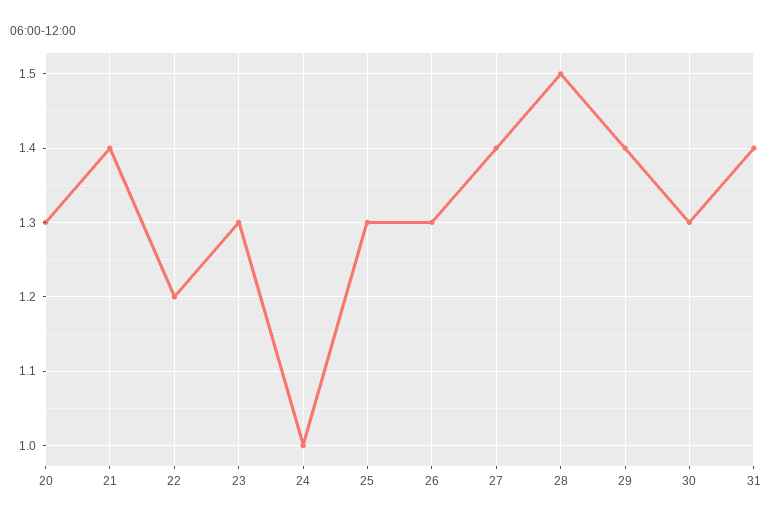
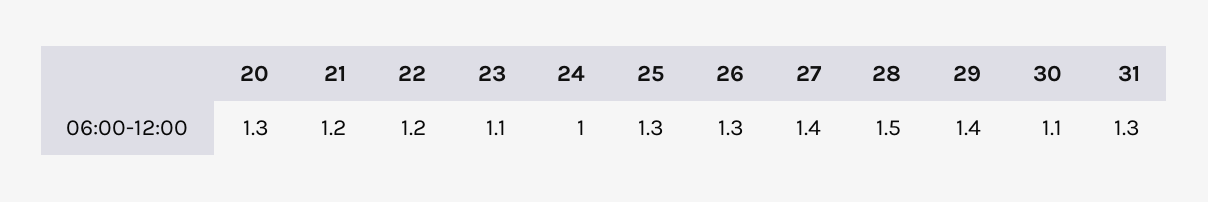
  {
    "20": 1.3,
-   "21": 1.4,
+   "21": 1.2,
    "22": 1.2,
-   "23": 1.3,
+   "23": 1.1,
    "24": 1,
    "25": 1.3,
    "26": 1.3,
    "27": 1.4,
    "28": 1.5,
    "29": 1.4,
-   "30": 1.3,
+   "30": 1.1,
-   "31": 1.4
+   "31": 1.3
  }

